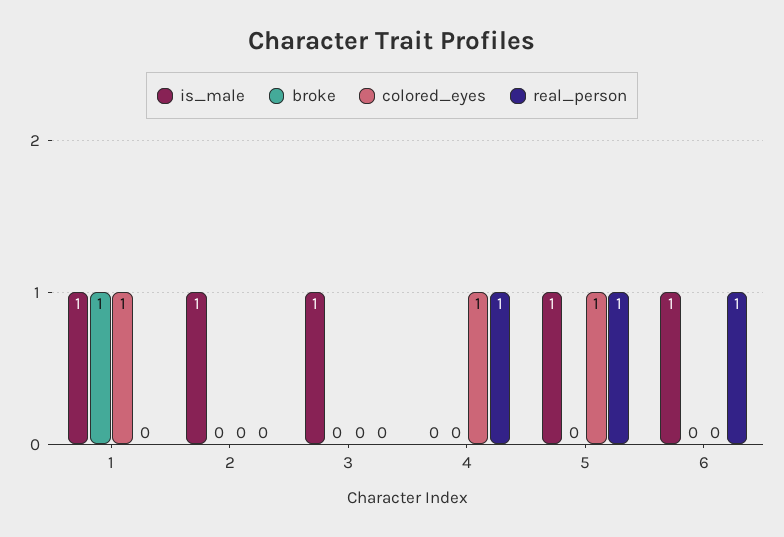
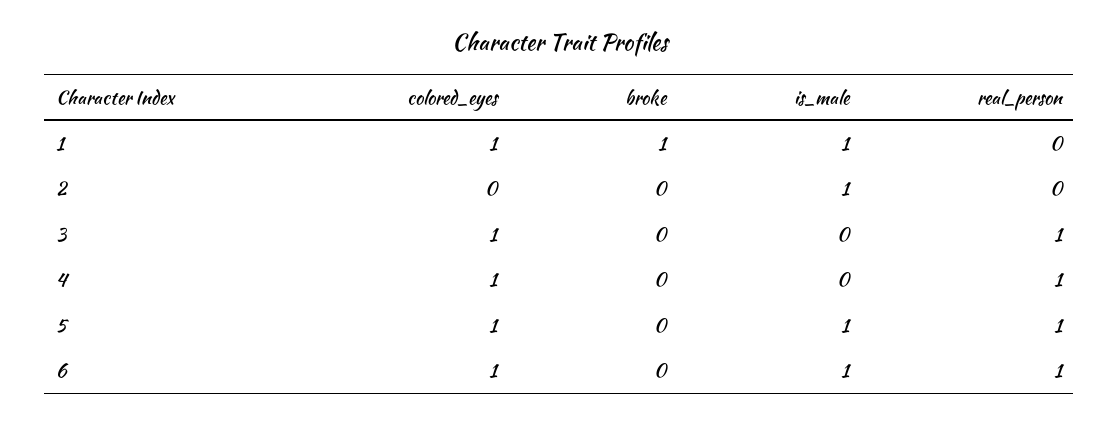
  {
    "is_male": {
      "1": 1,
      "2": 1,
-     "3": 1,
+     "3": 0,
      "4": 0,
      "5": 1,
      "6": 1
    },
    "broke": {
      "1": 1,
      "2": 0,
      "3": 0,
      "4": 0,
      "5": 0,
      "6": 0
    },
    "colored_eyes": {
      "1": 1,
      "2": 0,
-     "3": 0,
+     "3": 1,
      "4": 1,
      "5": 1,
-     "6": 0
+     "6": 1
    },
    "real_person": {
      "1": 0,
      "2": 0,
-     "3": 0,
+     "3": 1,
      "4": 1,
      "5": 1,
      "6": 1
    }
  }

